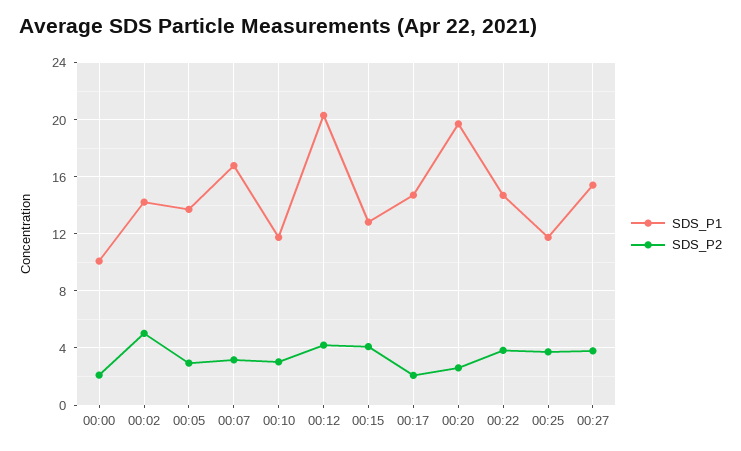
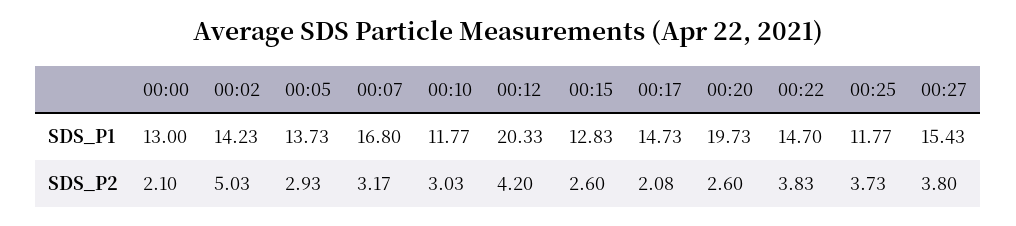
  {
    "SDS_P1": {
-     "00:00": 10,
+     "00:00": 13,
      "00:02": 14.23,
      "00:05": 13.73,
      "00:07": 16.8,
      "00:10": 11.77,
      "00:12": 20.33,
      "00:15": 12.83,
      "00:17": 14.73,
      "00:20": 19.73,
      "00:22": 14.7,
      "00:25": 11.77,
      "00:27": 15.43
    },
    "SDS_P2": {
      "00:00": 2.1,
      "00:02": 5.03,
      "00:05": 2.93,
      "00:07": 3.17,
      "00:10": 3.03,
      "00:12": 4.2,
-     "00:15": 4,
+     "00:15": 2.6,
      "00:17": 2.08,
      "00:20": 2.6,
      "00:22": 3.83,
      "00:25": 3.73,
      "00:27": 3.8
    }
  }

